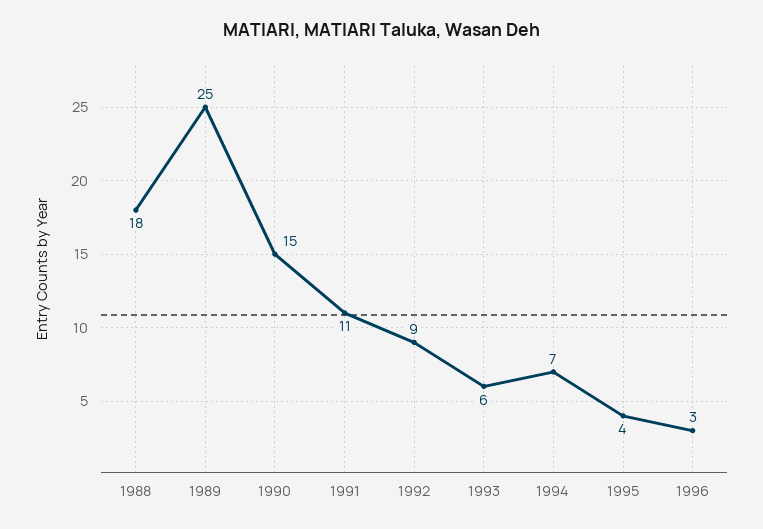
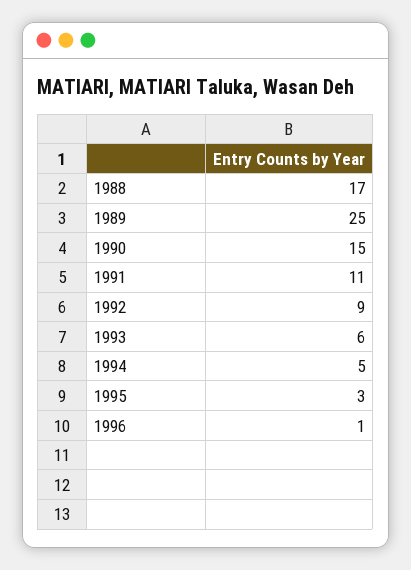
  {
-   "1988": 18,
+   "1988": 17,
    "1989": 25,
    "1990": 15,
    "1991": 11,
    "1992": 9,
    "1993": 6,
-   "1994": 7,
+   "1994": 5,
-   "1995": 4,
+   "1995": 3,
-   "1996": 3
+   "1996": 1
  }

